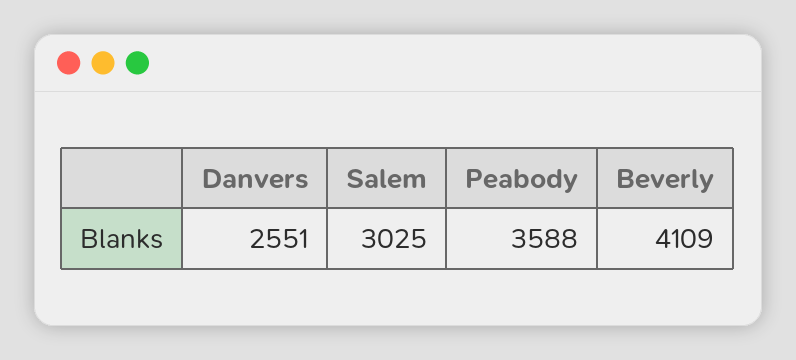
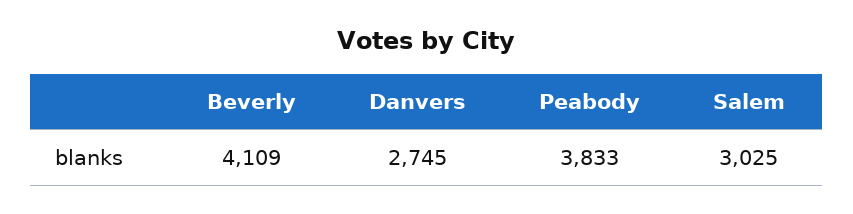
  {
-   "Danvers": 2551,
+   "Danvers": 2745,
    "Salem": 3025,
-   "Peabody": 3588,
+   "Peabody": 3833,
    "Beverly": 4109
  }

